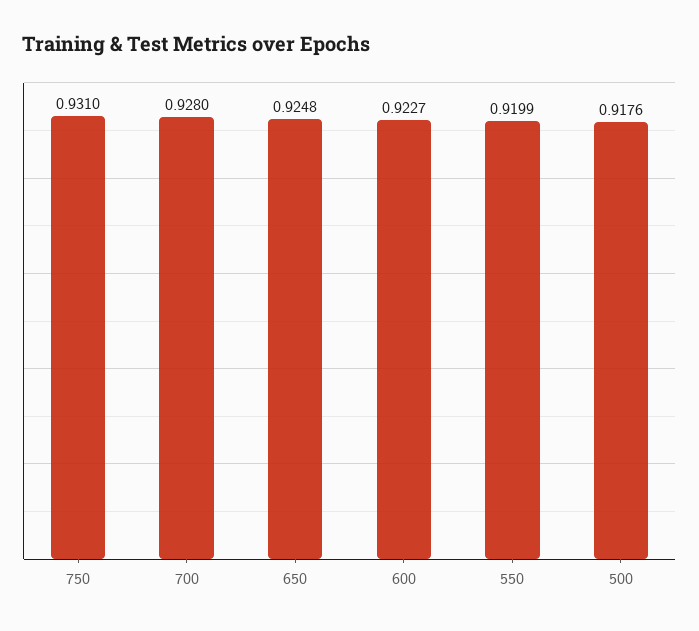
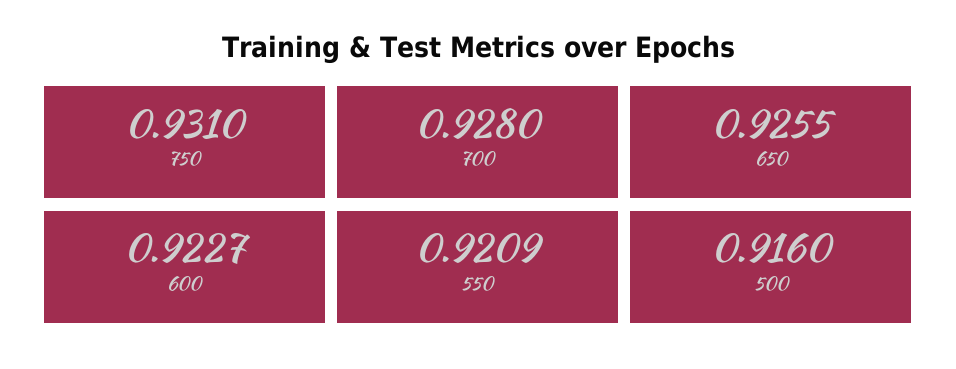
  {
    "750": 0.931,
    "700": 0.928,
-   "650": 0.9248,
+   "650": 0.9255,
    "600": 0.9227,
-   "550": 0.9199,
+   "550": 0.9209,
-   "500": 0.9176
+   "500": 0.916
  }

